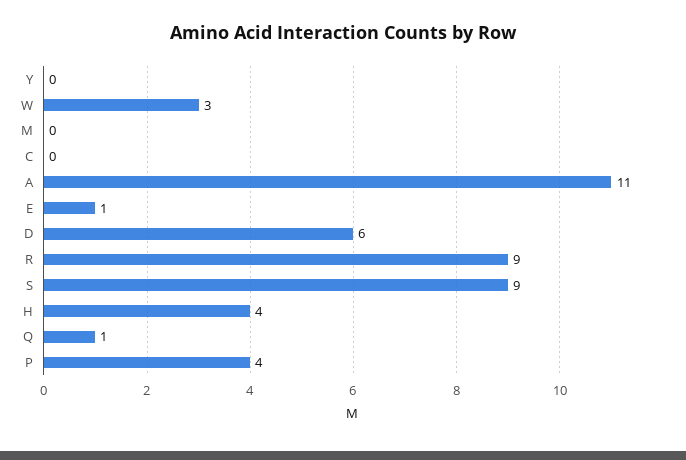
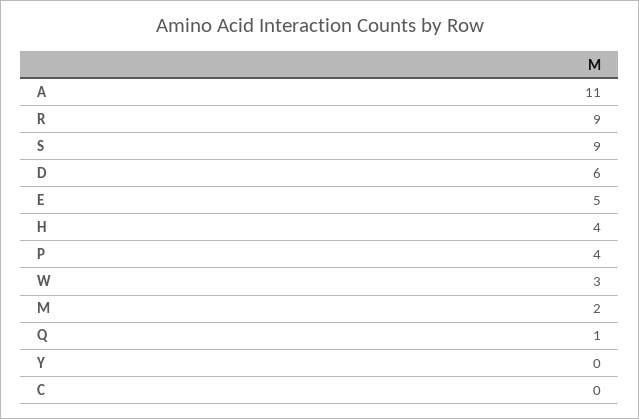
  {
    "Y": 0,
    "W": 3,
-   "M": 0,
+   "M": 2,
    "C": 0,
    "A": 11,
-   "E": 1,
+   "E": 5,
    "D": 6,
    "R": 9,
    "S": 9,
    "H": 4,
    "Q": 1,
    "P": 4
  }

